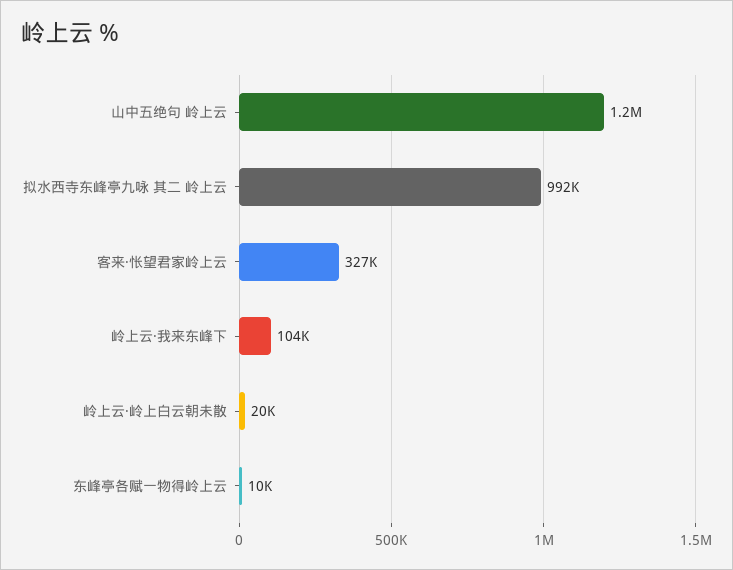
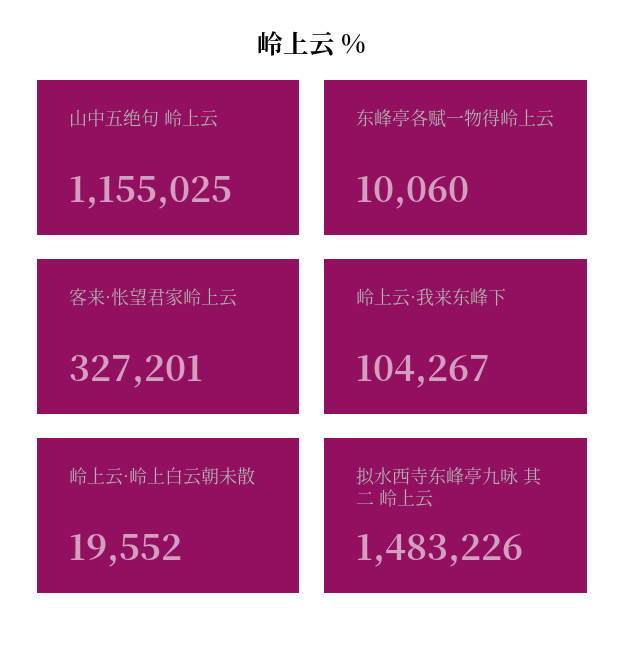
  {
    "山中五绝句 岭上云": 1155025,
-   "拟水西寺东峰亭九咏 其二 岭上云": 992000,
+   "拟水西寺东峰亭九咏 其二 岭上云": 1483226,
    "客来·怅望君家岭上云": 327201,
    "岭上云·我来东峰下": 104267,
    "岭上云·岭上白云朝未散": 19552,
    "东峰亭各赋一物得岭上云": 10060
  }

